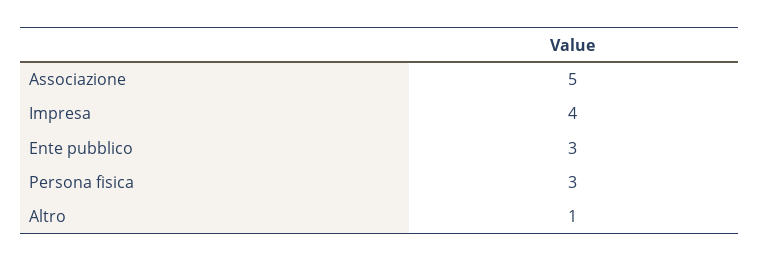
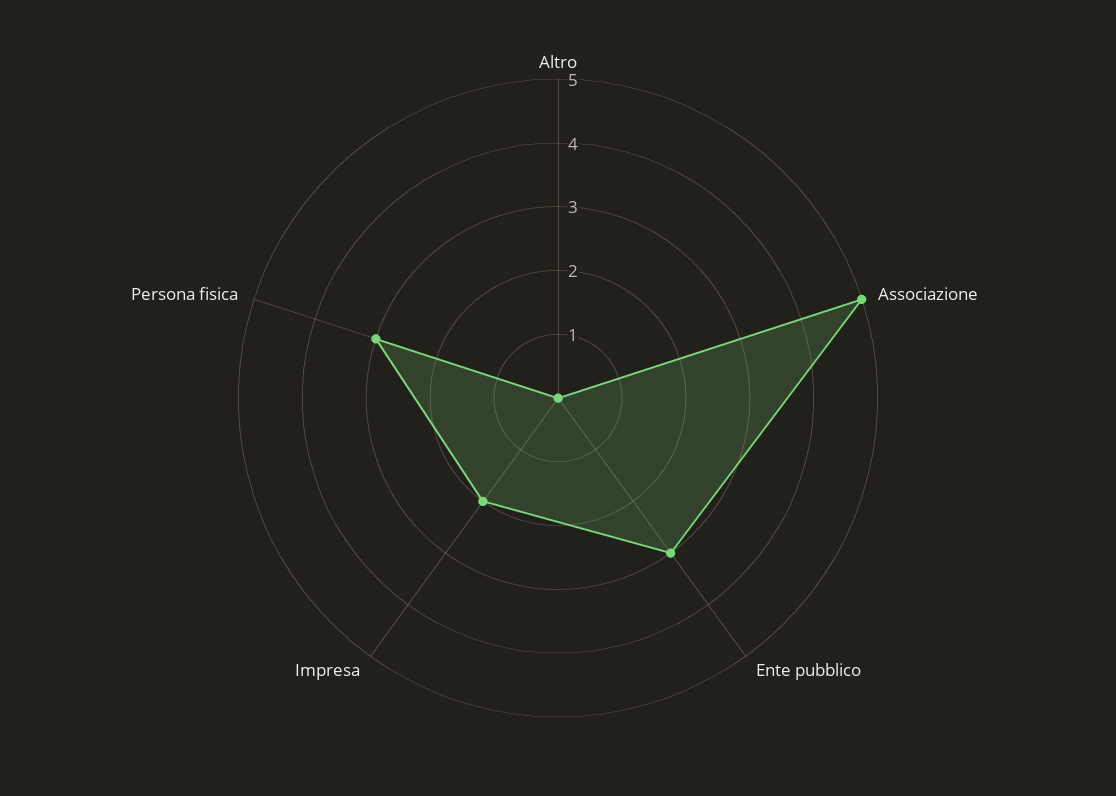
  {
    "Associazione": 5,
-   "Impresa": 4,
+   "Impresa": 2,
    "Ente pubblico": 3,
    "Persona fisica": 3,
-   "Altro": 1
+   "Altro": 0
  }

